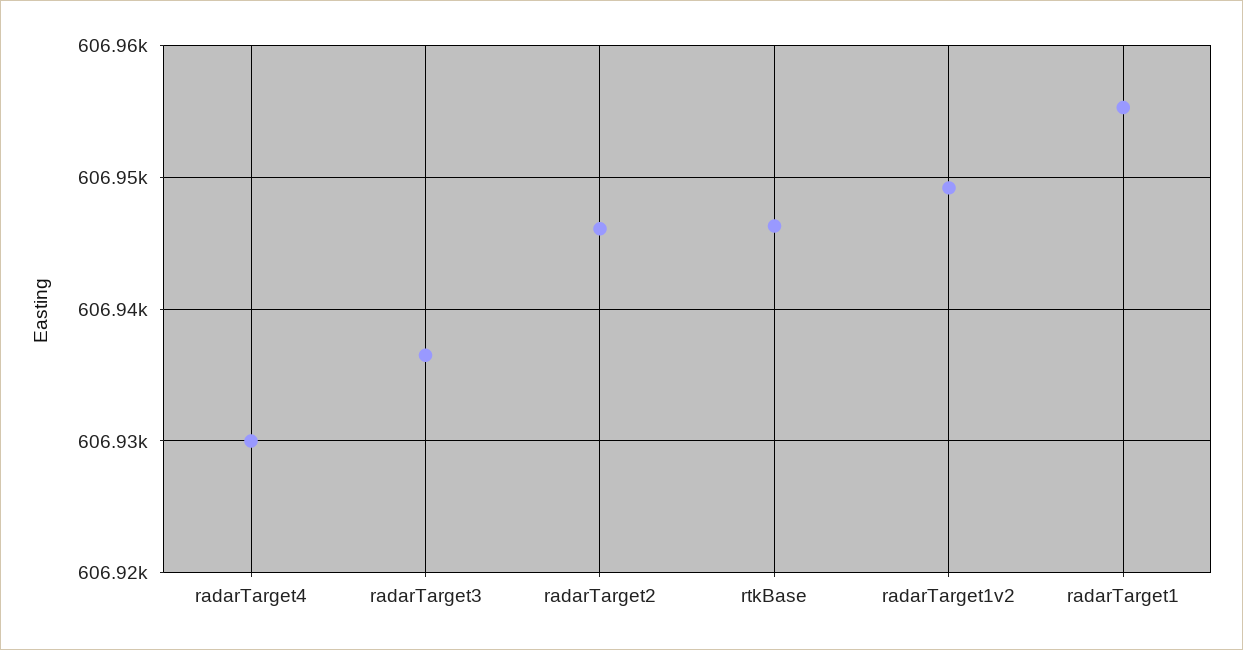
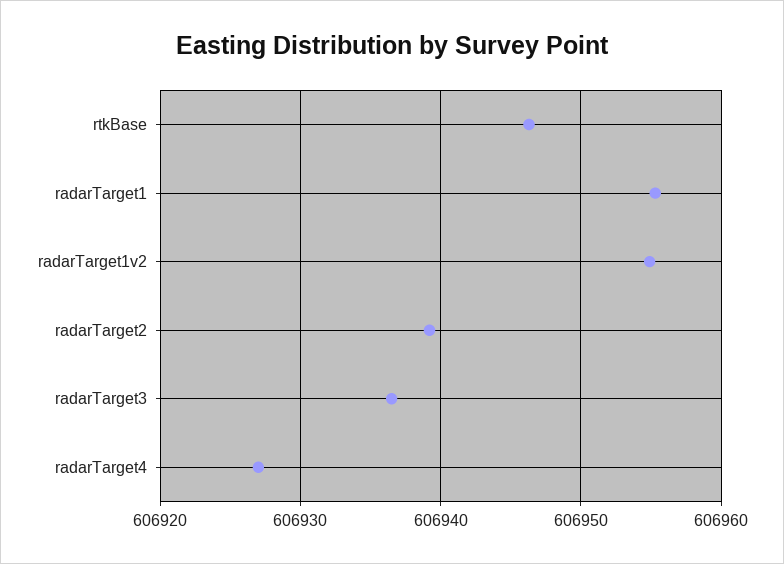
  {
-   "radarTarget4": 606930,
+   "radarTarget4": 606927,
    "radarTarget3": 606937,
-   "radarTarget2": 606946,
+   "radarTarget2": 606939,
    "rtkBase": 606946,
-   "radarTarget1v2": 606949,
+   "radarTarget1v2": 606955,
    "radarTarget1": 606955
  }

